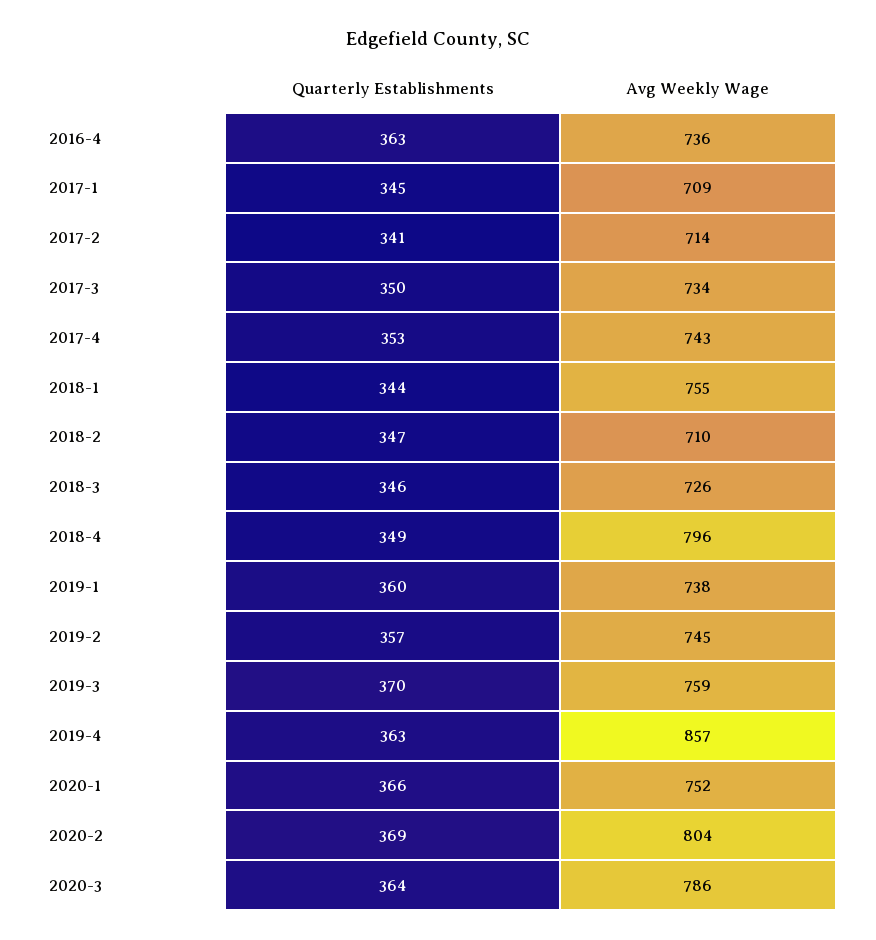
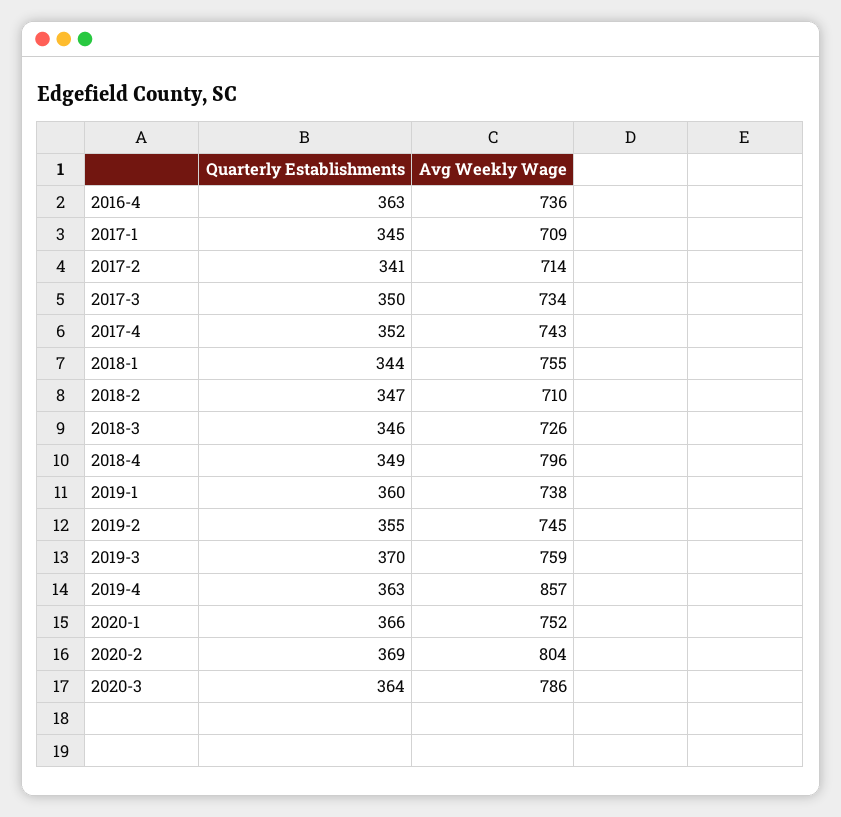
  {
    "Quarterly Establishments": {
      "2016-4": 363,
      "2017-1": 345,
      "2017-2": 341,
      "2017-3": 350,
-     "2017-4": 353,
+     "2017-4": 352,
      "2018-1": 344,
      "2018-2": 347,
      "2018-3": 346,
      "2018-4": 349,
      "2019-1": 360,
-     "2019-2": 357,
+     "2019-2": 355,
      "2019-3": 370,
      "2019-4": 363,
      "2020-1": 366,
      "2020-2": 369,
      "2020-3": 364
    },
    "Avg Weekly Wage": {
      "2016-4": 736,
      "2017-1": 709,
      "2017-2": 714,
      "2017-3": 734,
      "2017-4": 743,
      "2018-1": 755,
      "2018-2": 710,
      "2018-3": 726,
      "2018-4": 796,
      "2019-1": 738,
      "2019-2": 745,
      "2019-3": 759,
      "2019-4": 857,
      "2020-1": 752,
      "2020-2": 804,
      "2020-3": 786
    }
  }

